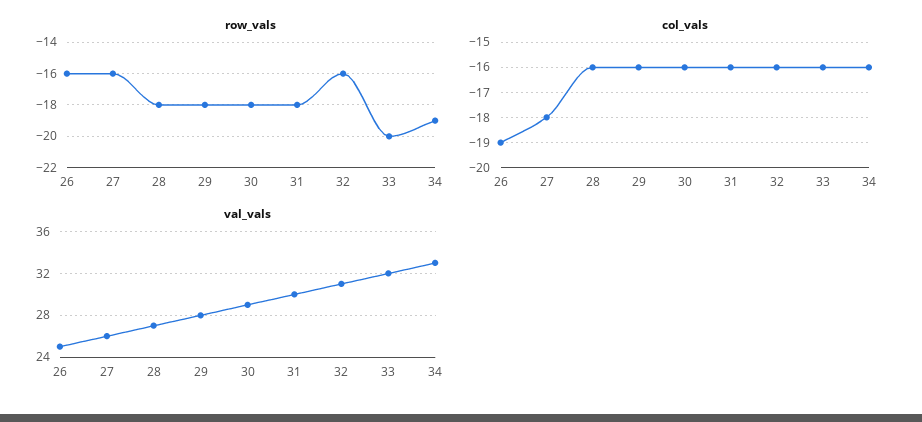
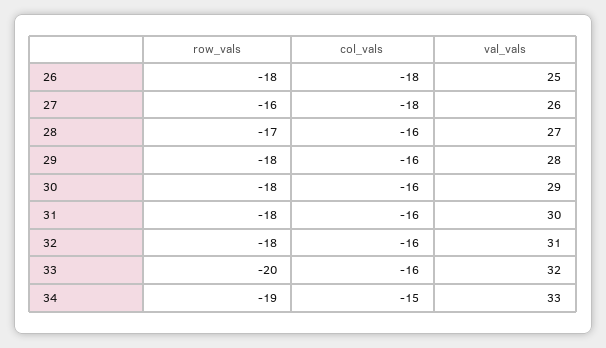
  {
    "row_vals": {
-     "26": -16,
+     "26": -18,
      "27": -16,
-     "28": -18,
+     "28": -17,
      "29": -18,
      "30": -18,
      "31": -18,
-     "32": -16,
+     "32": -18,
      "33": -20,
      "34": -19
    },
    "col_vals": {
-     "26": -19,
+     "26": -18,
      "27": -18,
      "28": -16,
      "29": -16,
      "30": -16,
      "31": -16,
      "32": -16,
      "33": -16,
-     "34": -16
+     "34": -15
    },
    "val_vals": {
      "26": 25,
      "27": 26,
      "28": 27,
      "29": 28,
      "30": 29,
      "31": 30,
      "32": 31,
      "33": 32,
      "34": 33
    }
  }

